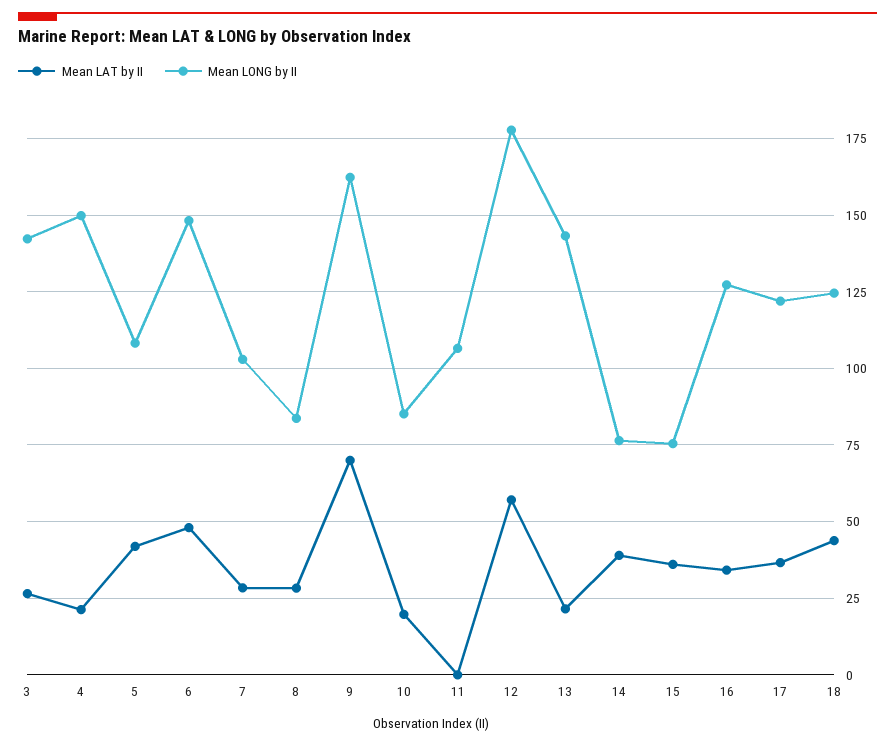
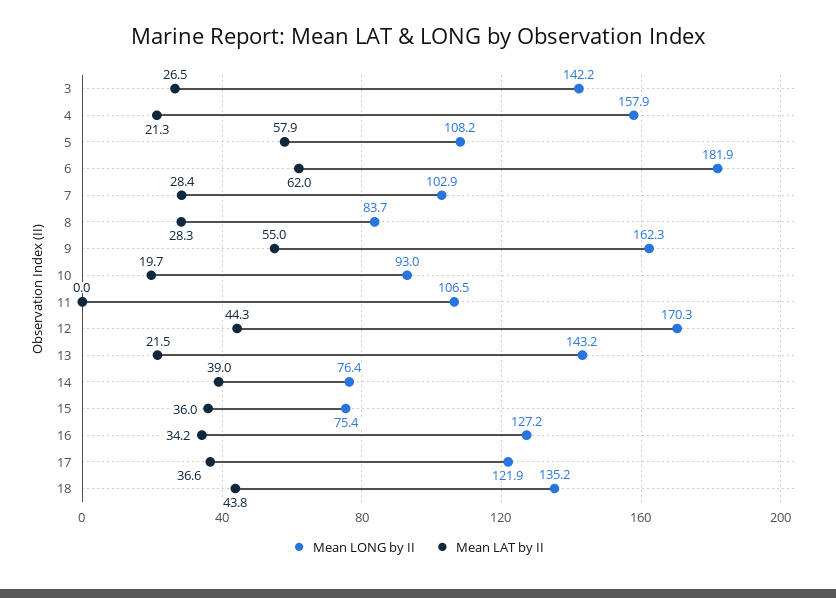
  {
    "Mean LAT by II": {
      "3": 26.5,
      "4": 21.3,
-     "5": 42.5,
+     "5": 57.9,
-     "6": 47.5,
+     "6": 62,
      "7": 28.4,
      "8": 28.3,
-     "9": 70,
+     "9": 55,
      "10": 19.7,
      "11": 0,
-     "12": 57.5,
+     "12": 44.3,
      "13": 21.5,
      "14": 39,
      "15": 36,
      "16": 34.2,
      "17": 36.6,
      "18": 43.8
    },
    "Mean LONG by II": {
      "3": 142.2,
-     "4": 150,
+     "4": 157.9,
      "5": 108.2,
-     "6": 147.5,
+     "6": 181.9,
      "7": 102.9,
      "8": 83.7,
      "9": 162.3,
-     "10": 85,
+     "10": 93,
      "11": 106.5,
-     "12": 177.5,
+     "12": 170.3,
      "13": 143.2,
      "14": 76.4,
      "15": 75.4,
      "16": 127.2,
      "17": 121.9,
-     "18": 125
+     "18": 135.2
    }
  }

